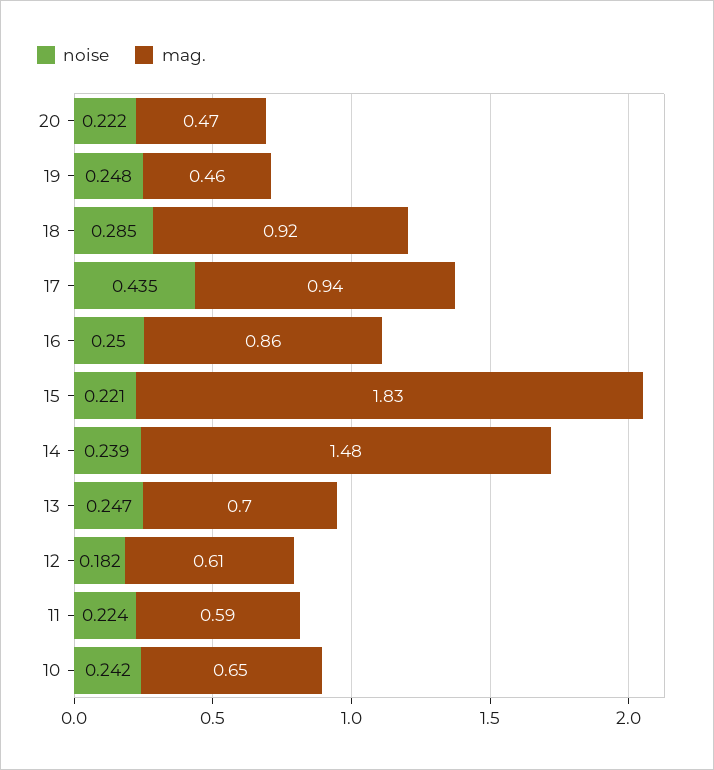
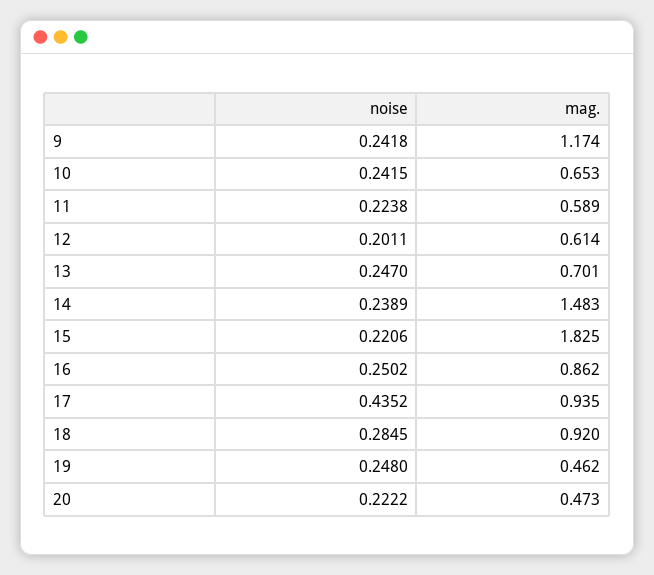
  {
    "noise": {
      "20": 0.2222,
      "19": 0.248,
      "18": 0.2845,
      "17": 0.4352,
      "16": 0.2502,
      "15": 0.2206,
      "14": 0.2389,
      "13": 0.247,
-     "12": 0.182,
+     "12": 0.2011,
      "11": 0.2238,
-     "10": 0.2415
+     "10": 0.2415,
+     "9": 0.2418
    },
    "mag.": {
      "20": 0.473,
      "19": 0.462,
      "18": 0.92,
      "17": 0.935,
      "16": 0.862,
      "15": 1.825,
      "14": 1.483,
      "13": 0.701,
      "12": 0.614,
      "11": 0.589,
-     "10": 0.653
+     "10": 0.653,
+     "9": 1.174
    }
  }

